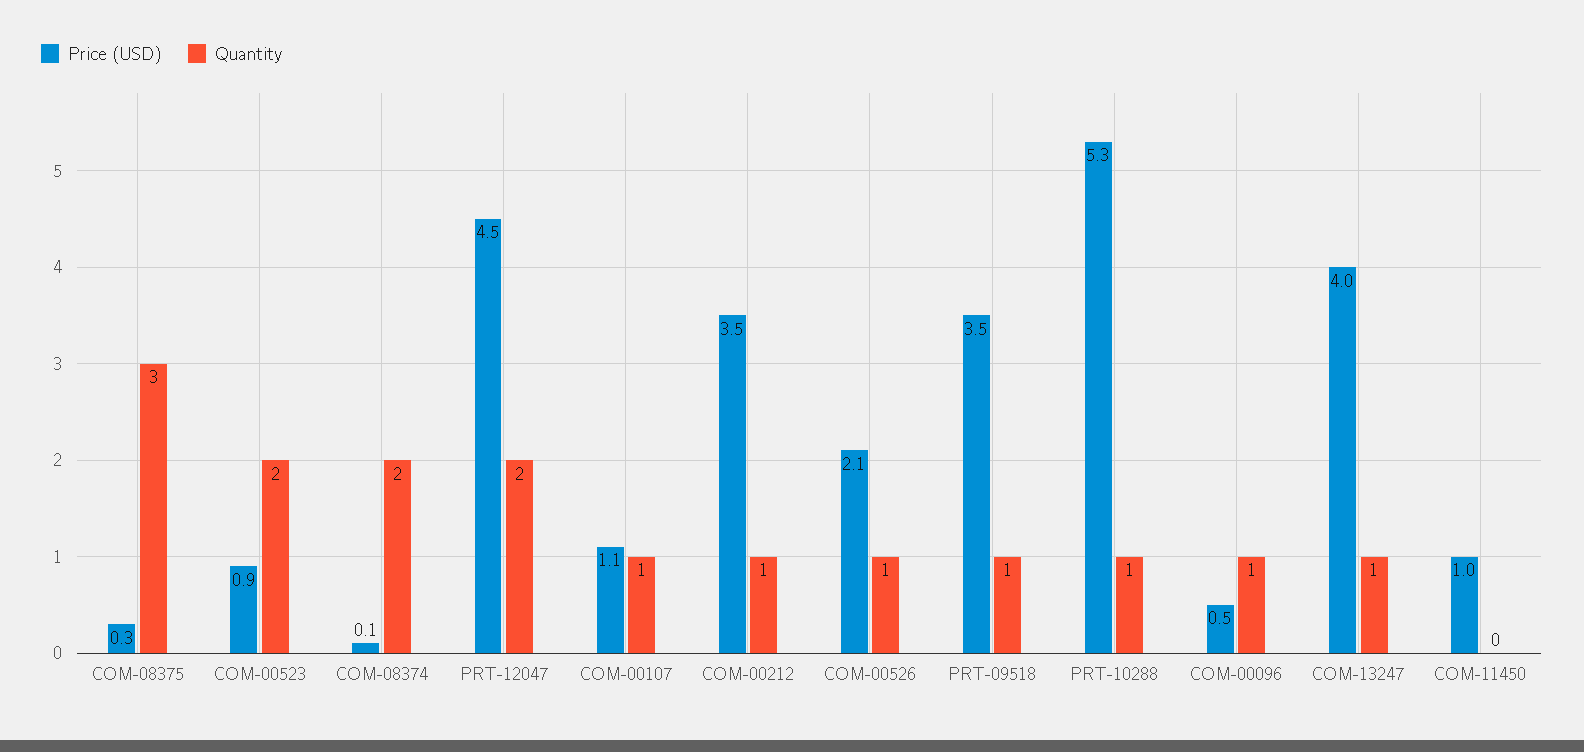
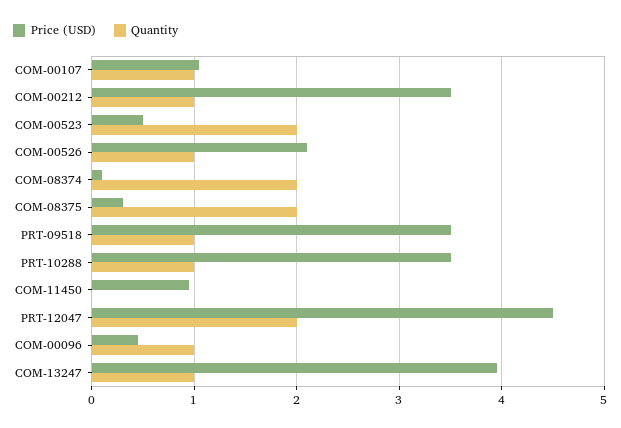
  {
    "Price (USD)": {
      "COM-08375": 0.3,
-     "COM-00523": 0.9,
+     "COM-00523": 0.5,
      "COM-08374": 0.1,
      "PRT-12047": 4.5,
      "COM-00107": 1.1,
      "COM-00212": 3.5,
      "COM-00526": 2.1,
      "PRT-09518": 3.5,
-     "PRT-10288": 5.3,
+     "PRT-10288": 3.5,
      "COM-00096": 0.5,
      "COM-13247": 4,
      "COM-11450": 1
    },
    "Quantity": {
-     "COM-08375": 3,
+     "COM-08375": 2,
      "COM-00523": 2,
      "COM-08374": 2,
      "PRT-12047": 2,
      "COM-00107": 1,
      "COM-00212": 1,
      "COM-00526": 1,
      "PRT-09518": 1,
      "PRT-10288": 1,
      "COM-00096": 1,
      "COM-13247": 1,
      "COM-11450": 0
    }
  }

